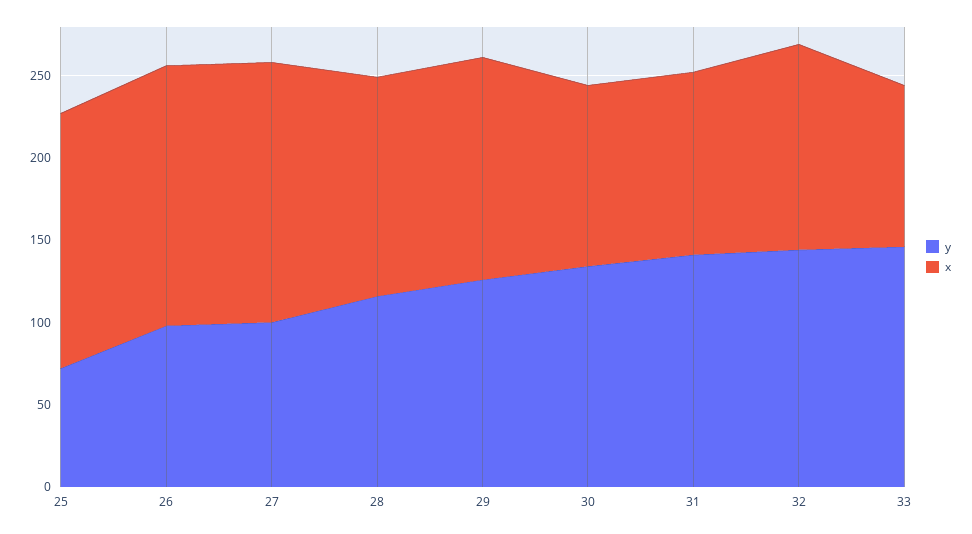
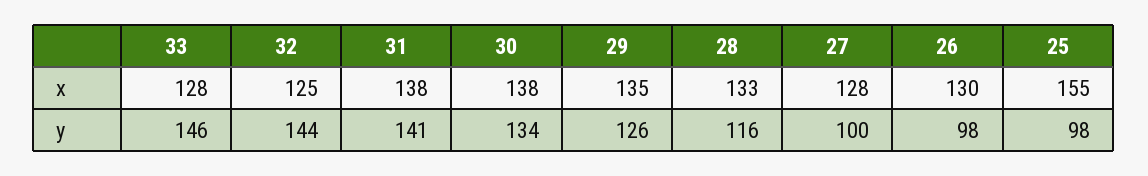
  {
    "y": {
-     "25": 70,
+     "25": 98,
      "26": 98,
      "27": 100,
      "28": 116,
      "29": 126,
      "30": 134,
      "31": 141,
      "32": 144,
      "33": 146
    },
    "x": {
      "25": 155,
-     "26": 160,
+     "26": 130,
-     "27": 160,
+     "27": 128,
      "28": 133,
      "29": 135,
-     "30": 110,
+     "30": 138,
-     "31": 110,
+     "31": 138,
      "32": 125,
-     "33": 100
+     "33": 128
    }
  }

